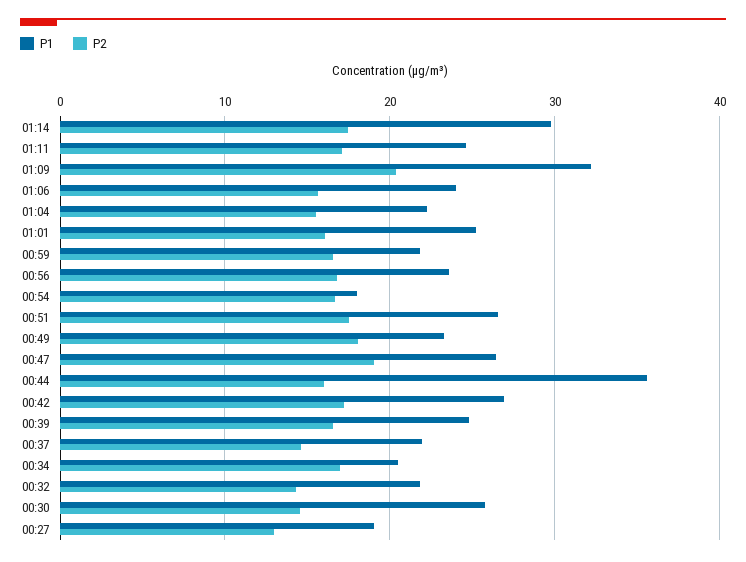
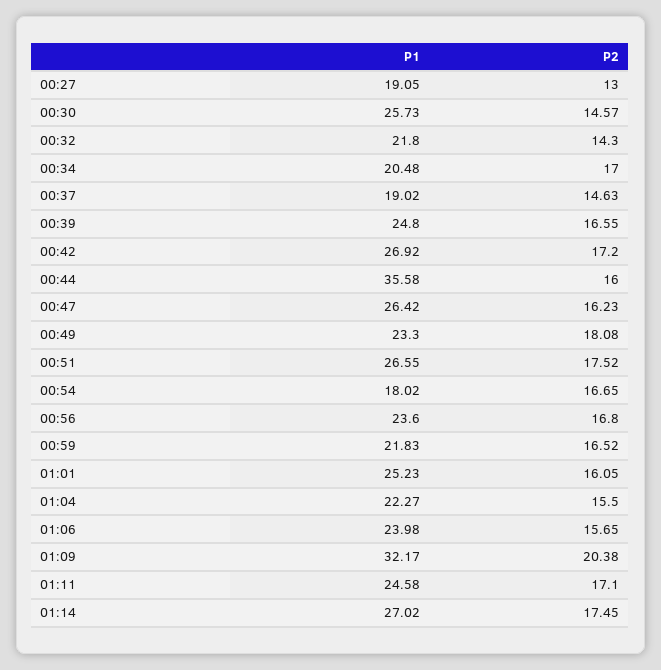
  {
    "P1": {
-     "01:14": 30,
+     "01:14": 27.02,
      "01:11": 24.58,
      "01:09": 32.17,
      "01:06": 23.98,
      "01:04": 22.27,
      "01:01": 25.23,
      "00:59": 21.83,
      "00:56": 23.6,
      "00:54": 18.02,
      "00:51": 26.55,
      "00:49": 23.3,
      "00:47": 26.42,
      "00:44": 35.58,
      "00:42": 26.92,
      "00:39": 24.8,
-     "00:37": 22,
+     "00:37": 19.02,
      "00:34": 20.48,
      "00:32": 21.8,
      "00:30": 25.73,
      "00:27": 19.05
    },
    "P2": {
      "01:14": 17.45,
      "01:11": 17.1,
      "01:09": 20.38,
      "01:06": 15.65,
      "01:04": 15.5,
      "01:01": 16.05,
      "00:59": 16.52,
      "00:56": 16.8,
      "00:54": 16.65,
      "00:51": 17.52,
      "00:49": 18.08,
-     "00:47": 19,
+     "00:47": 16.23,
      "00:44": 16,
      "00:42": 17.2,
      "00:39": 16.55,
      "00:37": 14.63,
      "00:34": 17,
      "00:32": 14.3,
      "00:30": 14.57,
      "00:27": 13
    }
  }

